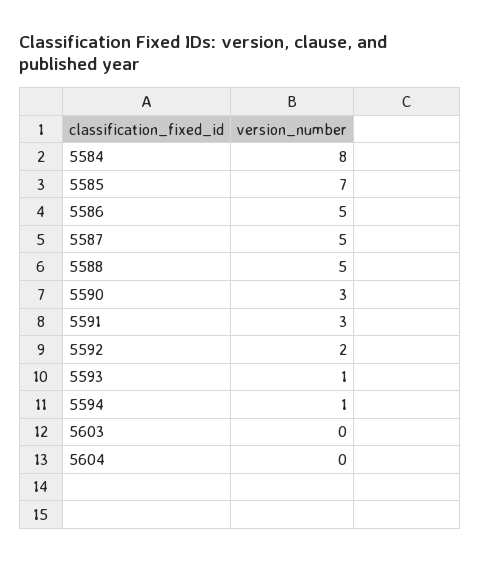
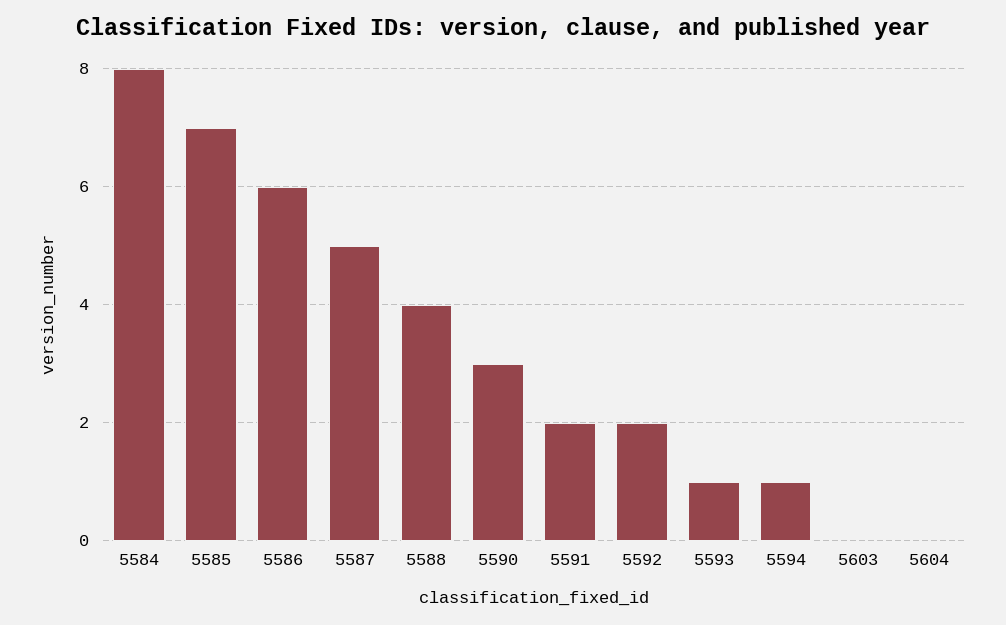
  {
    "5584": 8,
    "5585": 7,
-   "5586": 5,
+   "5586": 6,
    "5587": 5,
-   "5588": 5,
+   "5588": 4,
    "5590": 3,
-   "5591": 3,
+   "5591": 2,
    "5592": 2,
    "5593": 1,
    "5594": 1,
    "5603": 0,
    "5604": 0
  }

